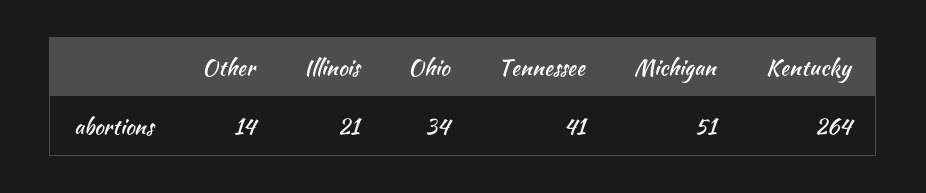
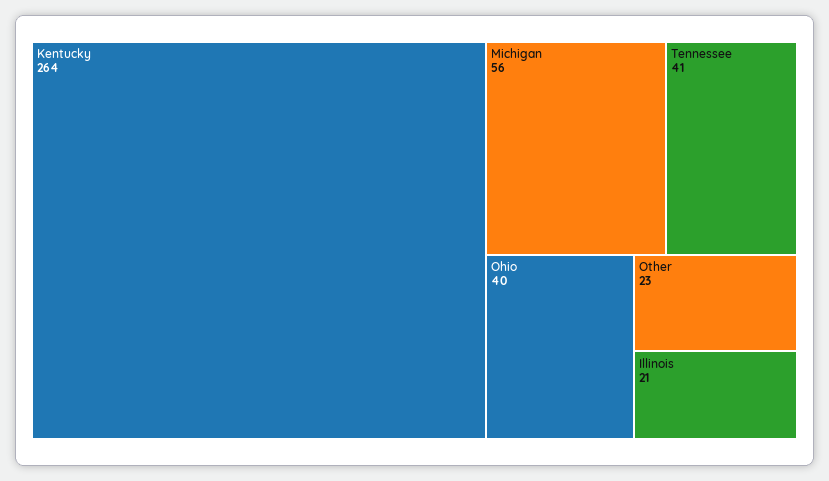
  {
-   "Other": 14,
+   "Other": 23,
    "Illinois": 21,
-   "Ohio": 34,
+   "Ohio": 40,
    "Tennessee": 41,
-   "Michigan": 51,
+   "Michigan": 56,
    "Kentucky": 264
  }

